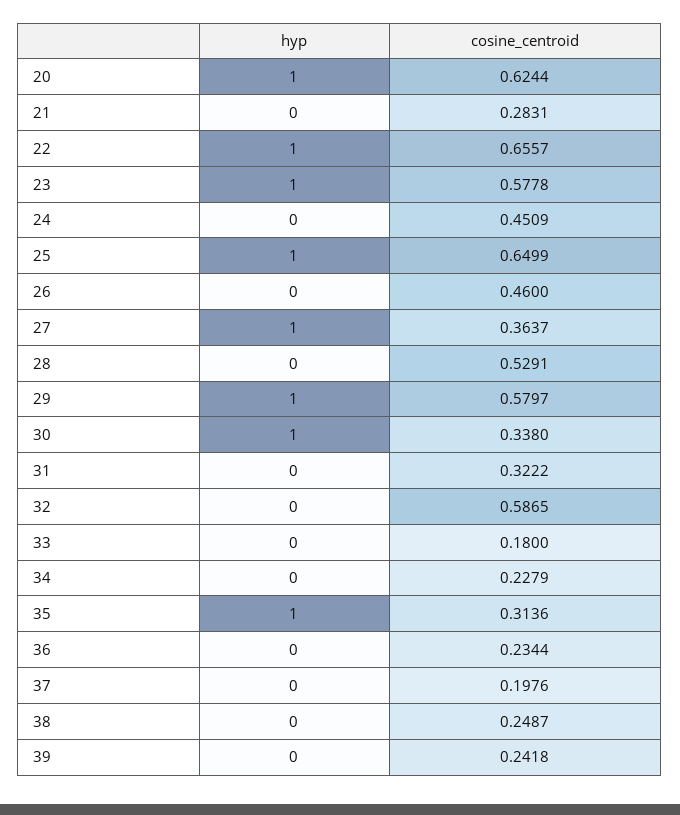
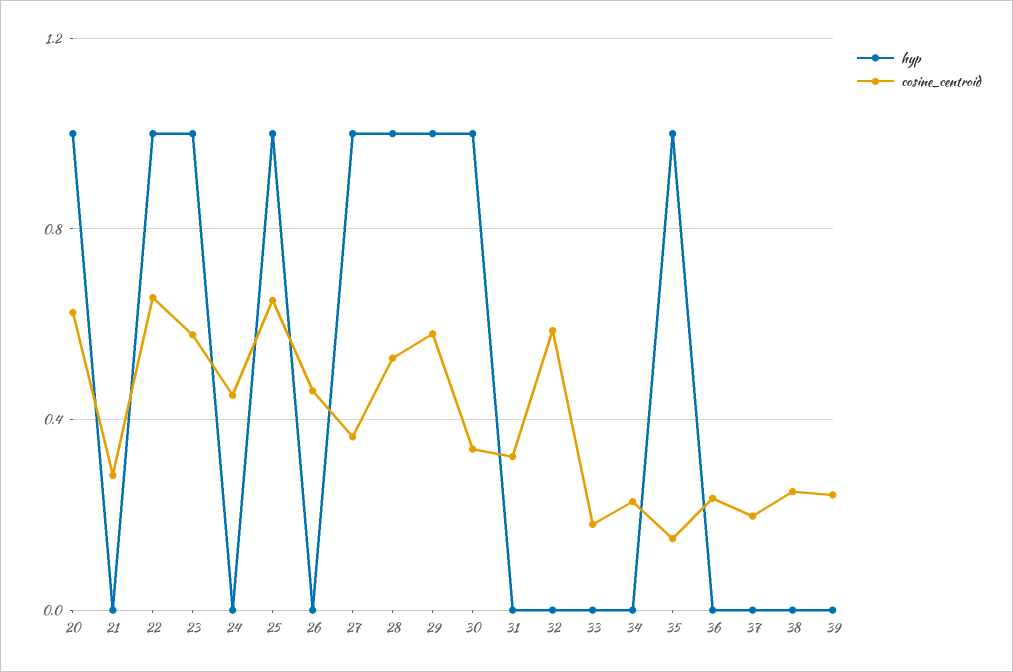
  {
    "hyp": {
      "20": 1,
      "21": 0,
      "22": 1,
      "23": 1,
      "24": 0,
      "25": 1,
      "26": 0,
      "27": 1,
-     "28": 0,
+     "28": 1,
      "29": 1,
      "30": 1,
      "31": 0,
      "32": 0,
      "33": 0,
      "34": 0,
      "35": 1,
      "36": 0,
      "37": 0,
      "38": 0,
      "39": 0
    },
    "cosine_centroid": {
      "20": 0.6244,
      "21": 0.2831,
      "22": 0.6557,
      "23": 0.5778,
      "24": 0.4509,
      "25": 0.6499,
      "26": 0.46,
      "27": 0.3637,
      "28": 0.5291,
      "29": 0.5797,
      "30": 0.338,
      "31": 0.3222,
      "32": 0.5865,
      "33": 0.18,
      "34": 0.2279,
-     "35": 0.3136,
+     "35": 0.15,
      "36": 0.2344,
      "37": 0.1976,
      "38": 0.2487,
      "39": 0.2418
    }
  }

